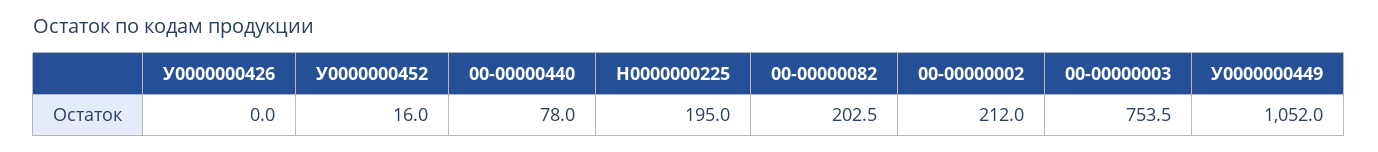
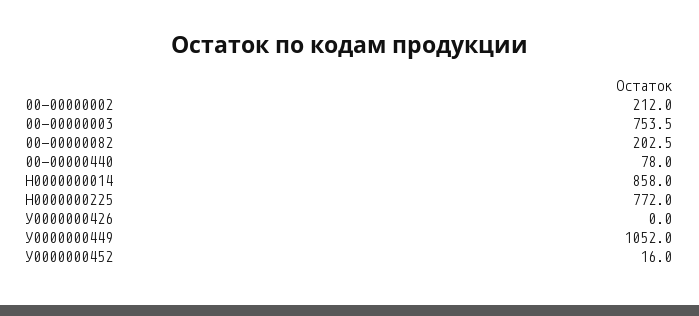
  {
    "У0000000426": 0,
    "У0000000452": 16,
    "00-00000440": 78,
-   "Н0000000225": 195,
+   "Н0000000225": 772,
    "00-00000082": 202.5,
    "00-00000002": 212,
    "00-00000003": 753.5,
-   "У0000000449": 1052
+   "У0000000449": 1052,
+   "Н0000000014": 858
  }

